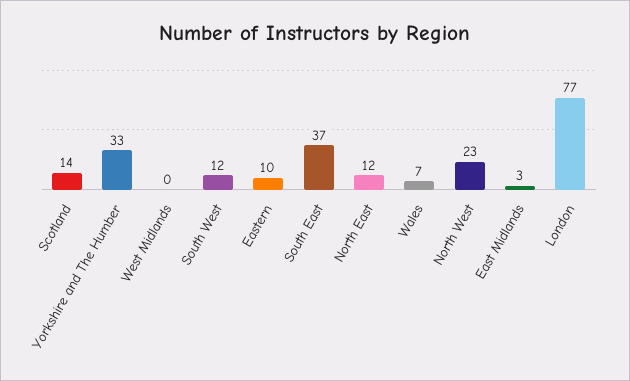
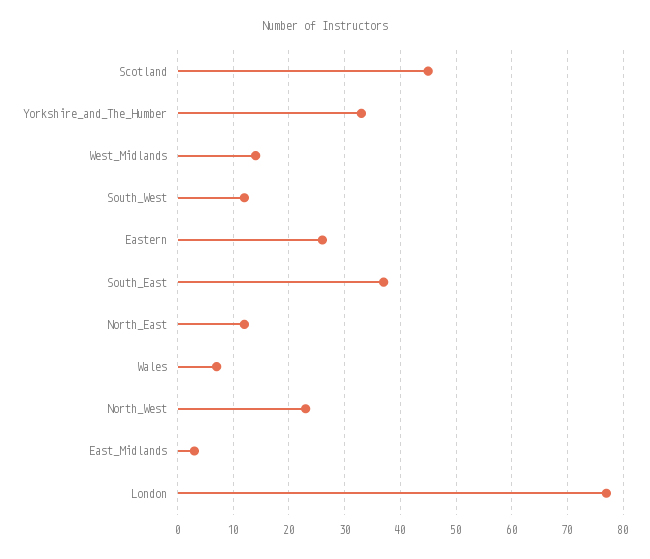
  {
-   "Scotland": 14,
+   "Scotland": 45,
    "Yorkshire and The Humber": 33,
-   "West Midlands": 0,
+   "West Midlands": 15,
    "South West": 12,
-   "Eastern": 10,
+   "Eastern": 25,
    "South East": 37,
    "North East": 12,
    "Wales": 7,
    "North West": 23,
    "East Midlands": 3,
    "London": 77
  }

